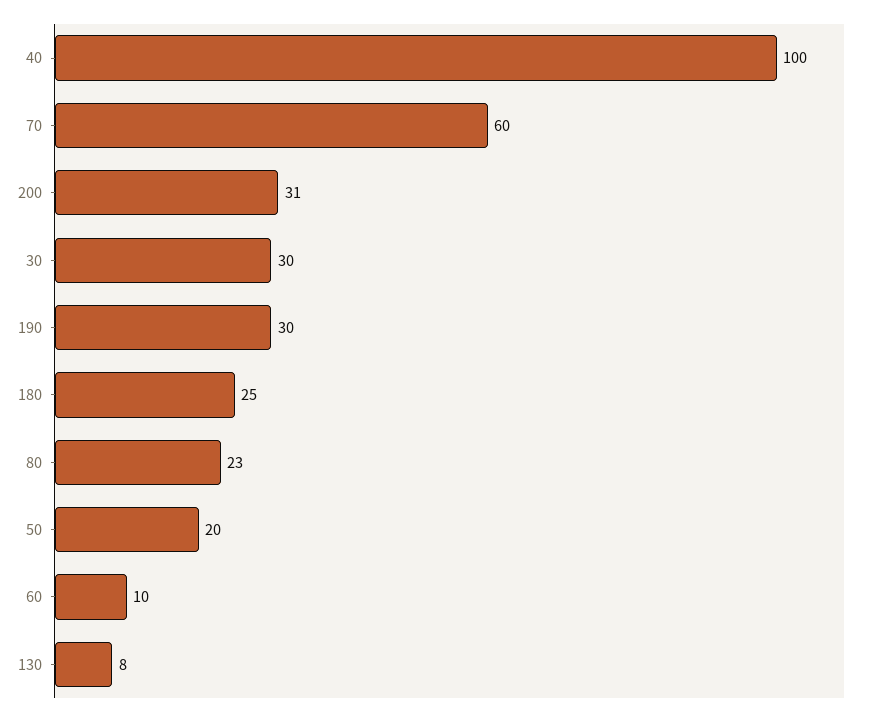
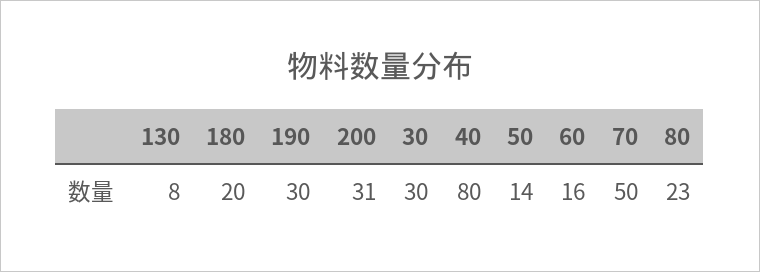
  {
-   "40": 100,
+   "40": 80,
-   "70": 60,
+   "70": 50,
    "200": 31,
    "30": 30,
    "190": 30,
-   "180": 25,
+   "180": 20,
    "80": 23,
-   "50": 20,
+   "50": 14,
-   "60": 10,
+   "60": 16,
    "130": 8
  }

